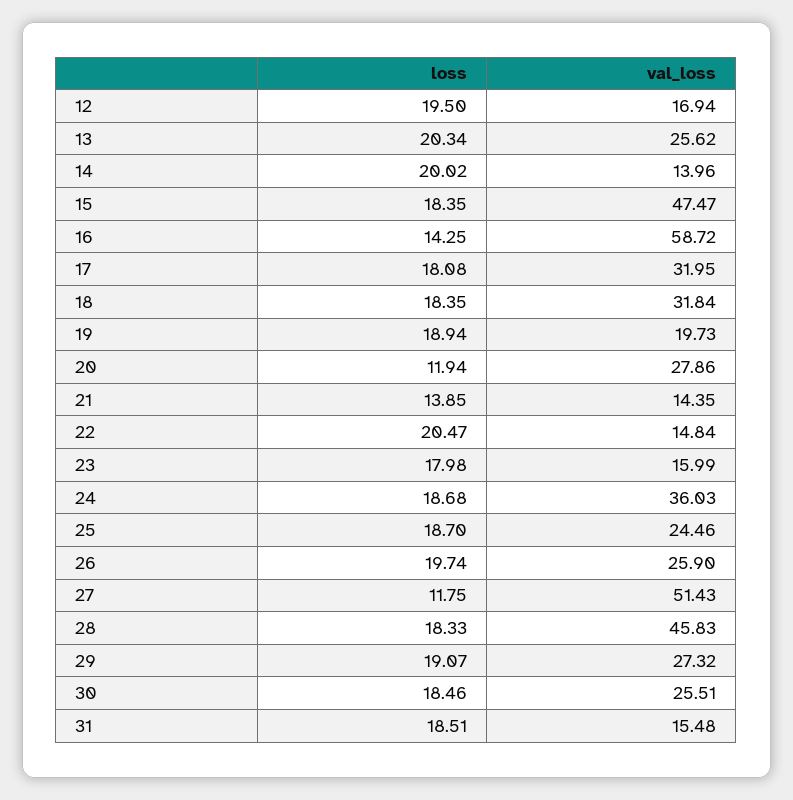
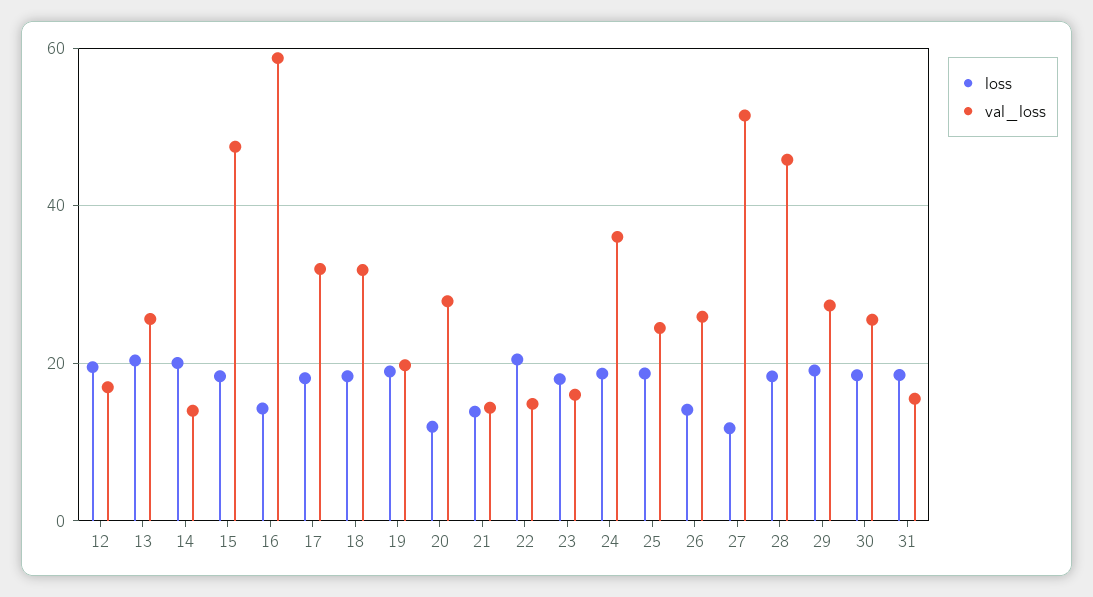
  {
    "loss": {
      "12": 19.5,
      "13": 20.34,
      "14": 20.02,
      "15": 18.35,
      "16": 14.25,
      "17": 18.08,
      "18": 18.35,
      "19": 18.94,
      "20": 11.94,
      "21": 13.85,
      "22": 20.47,
      "23": 17.98,
      "24": 18.68,
      "25": 18.7,
-     "26": 19.74,
+     "26": 14,
      "27": 11.75,
      "28": 18.33,
      "29": 19.07,
      "30": 18.46,
      "31": 18.51
    },
    "val_loss": {
      "12": 16.94,
      "13": 25.62,
      "14": 13.96,
      "15": 47.47,
      "16": 58.72,
      "17": 31.95,
      "18": 31.84,
      "19": 19.73,
      "20": 27.86,
      "21": 14.35,
      "22": 14.84,
      "23": 15.99,
      "24": 36.03,
      "25": 24.46,
      "26": 25.9,
      "27": 51.43,
      "28": 45.83,
      "29": 27.32,
      "30": 25.51,
      "31": 15.48
    }
  }

